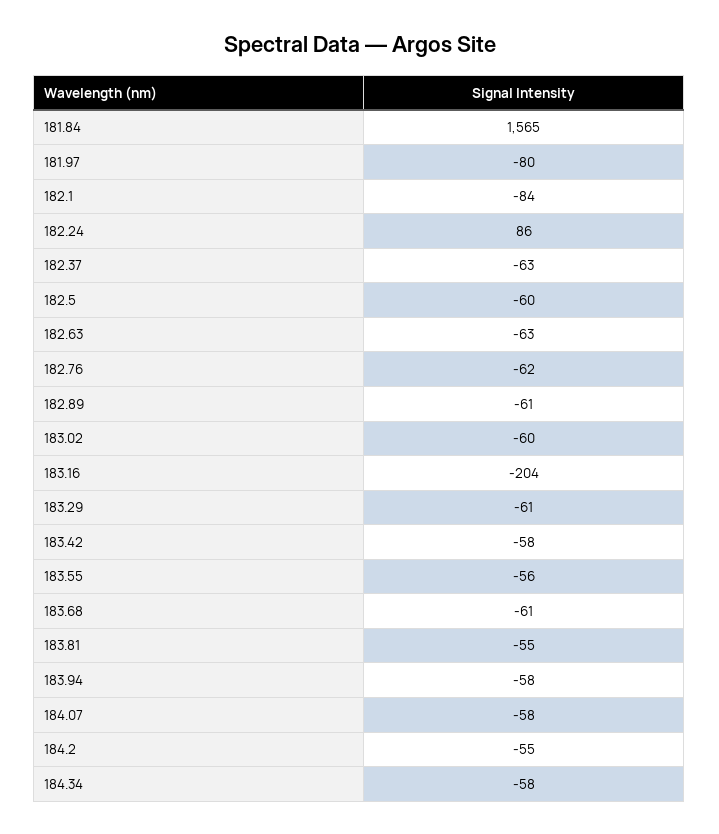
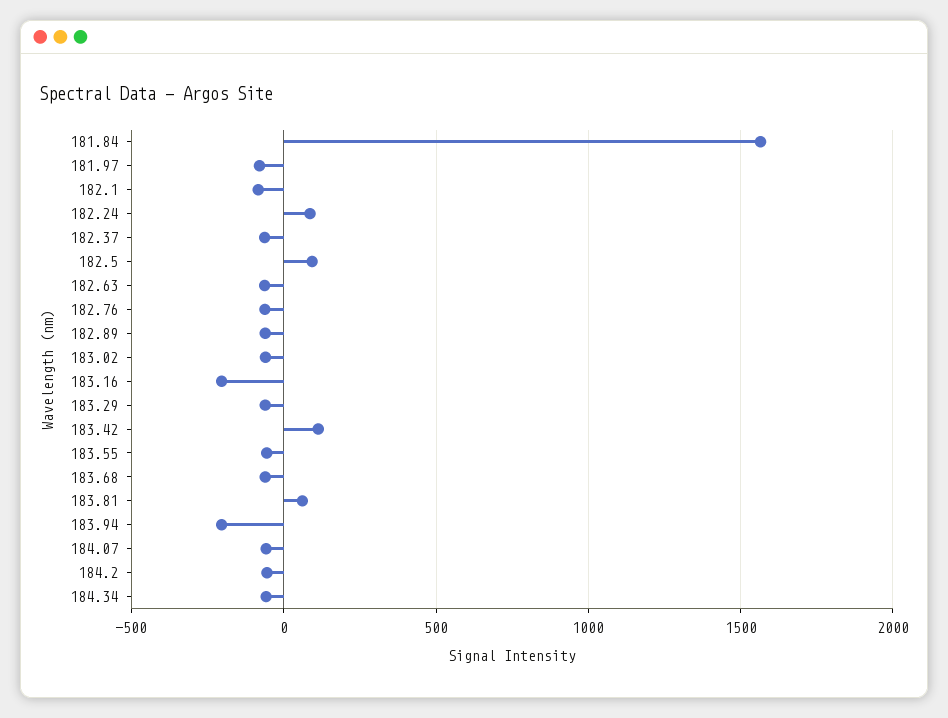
  {
    "181.84": 1565,
    "181.97": -80,
    "182.1": -84,
    "182.24": 86,
    "182.37": -63,
-   "182.5": -60,
+   "182.5": 100,
    "182.63": -63,
    "182.76": -62,
    "182.89": -61,
    "183.02": -60,
    "183.16": -204,
    "183.29": -61,
-   "183.42": -58,
+   "183.42": 100,
    "183.55": -56,
    "183.68": -61,
-   "183.81": -55,
+   "183.81": 50,
-   "183.94": -58,
+   "183.94": -200,
    "184.07": -58,
    "184.2": -55,
    "184.34": -58
  }

